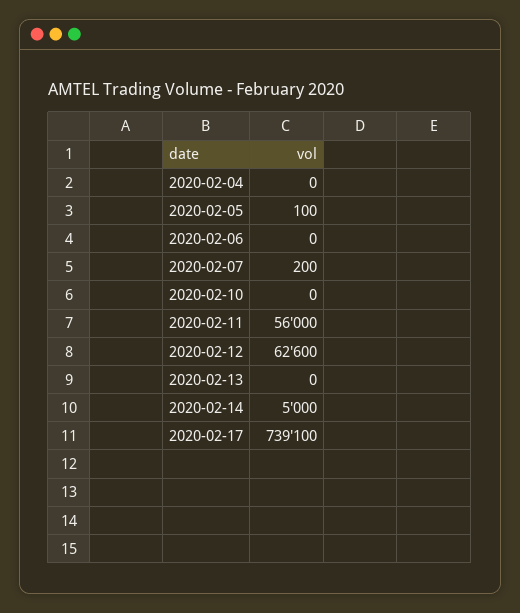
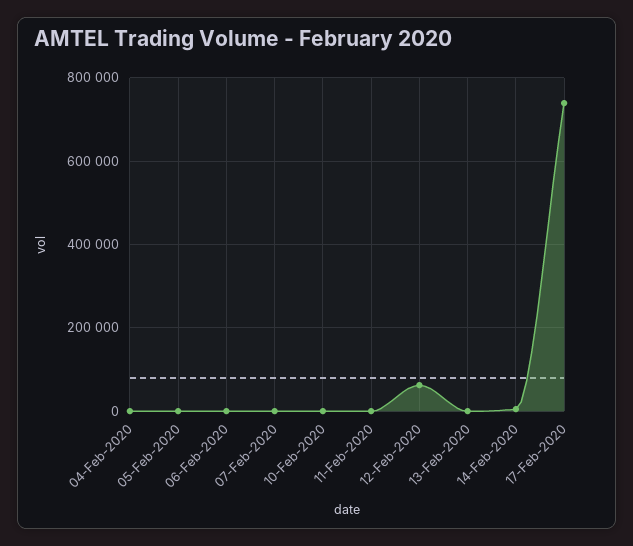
  {
    "2020-02-04": 0,
    "2020-02-05": 100,
    "2020-02-06": 0,
    "2020-02-07": 200,
    "2020-02-10": 0,
-   "2020-02-11": 56000,
+   "2020-02-11": 0,
    "2020-02-12": 62600,
    "2020-02-13": 0,
    "2020-02-14": 5000,
    "2020-02-17": 739100
  }

